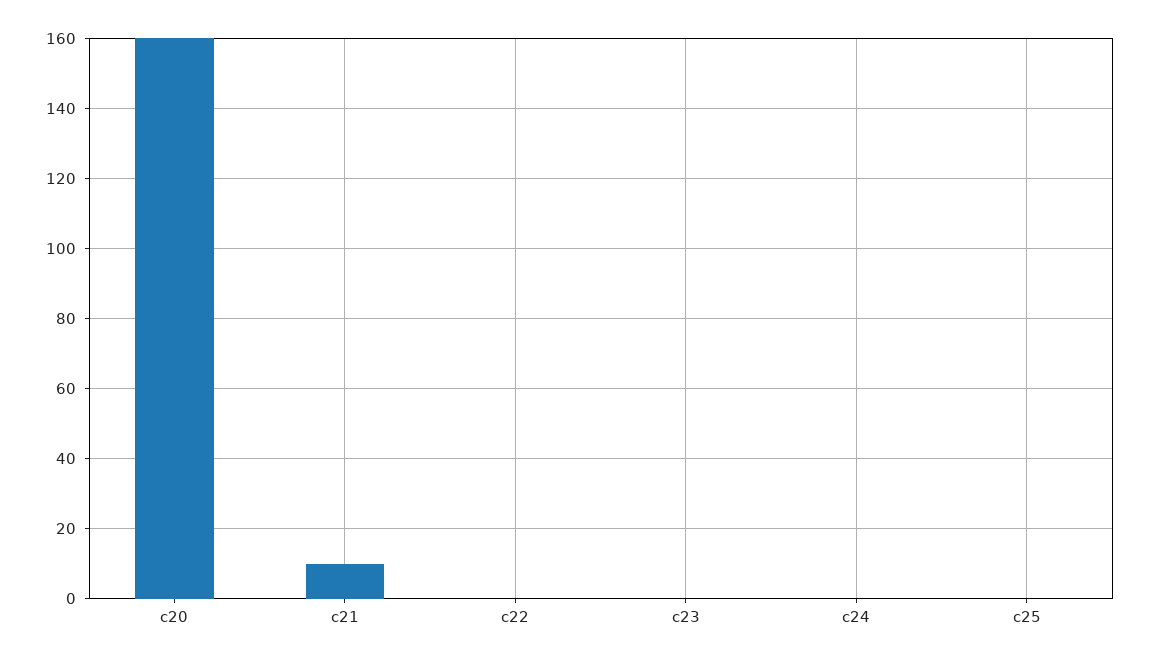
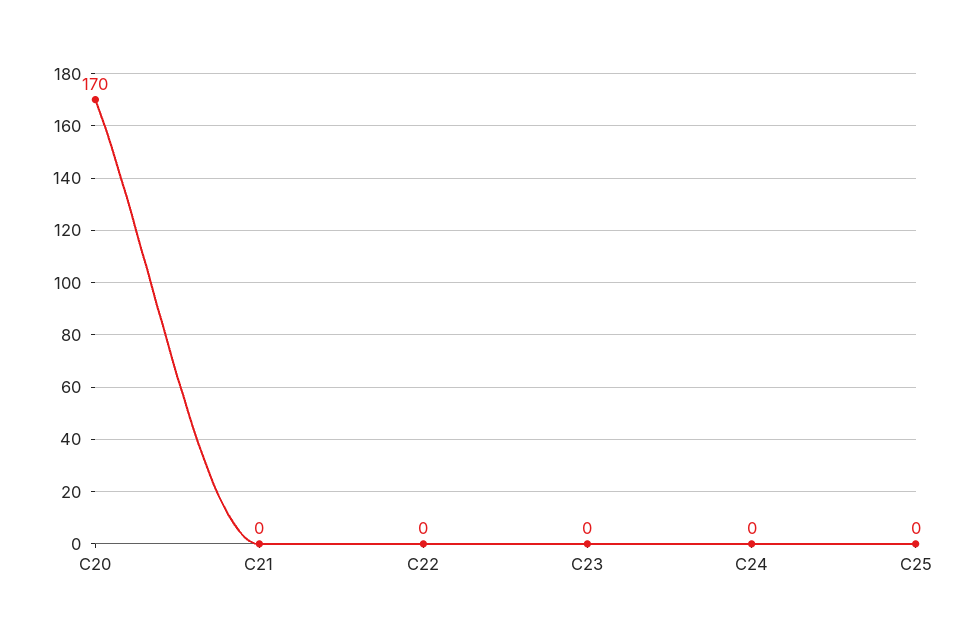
  {
-   "c20": 160,
+   "c20": 170,
-   "c21": 10,
+   "c21": 0,
    "c22": 0,
    "c23": 0,
    "c24": 0,
    "c25": 0
  }

